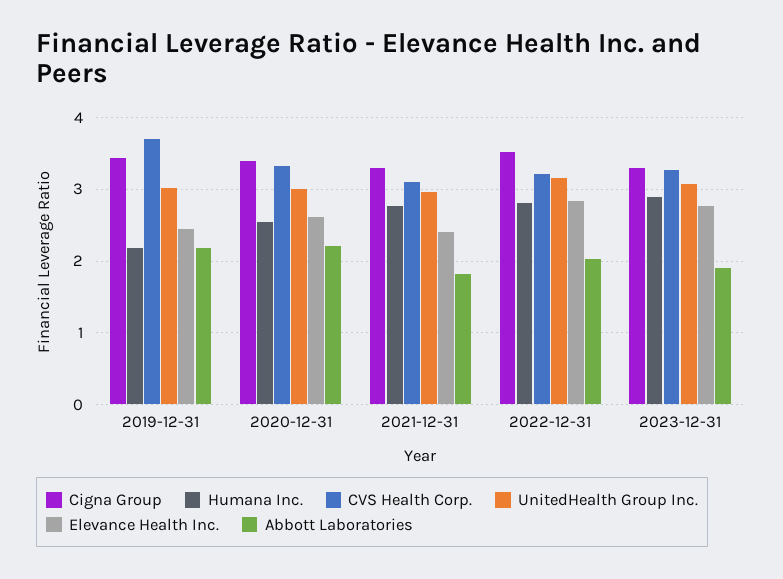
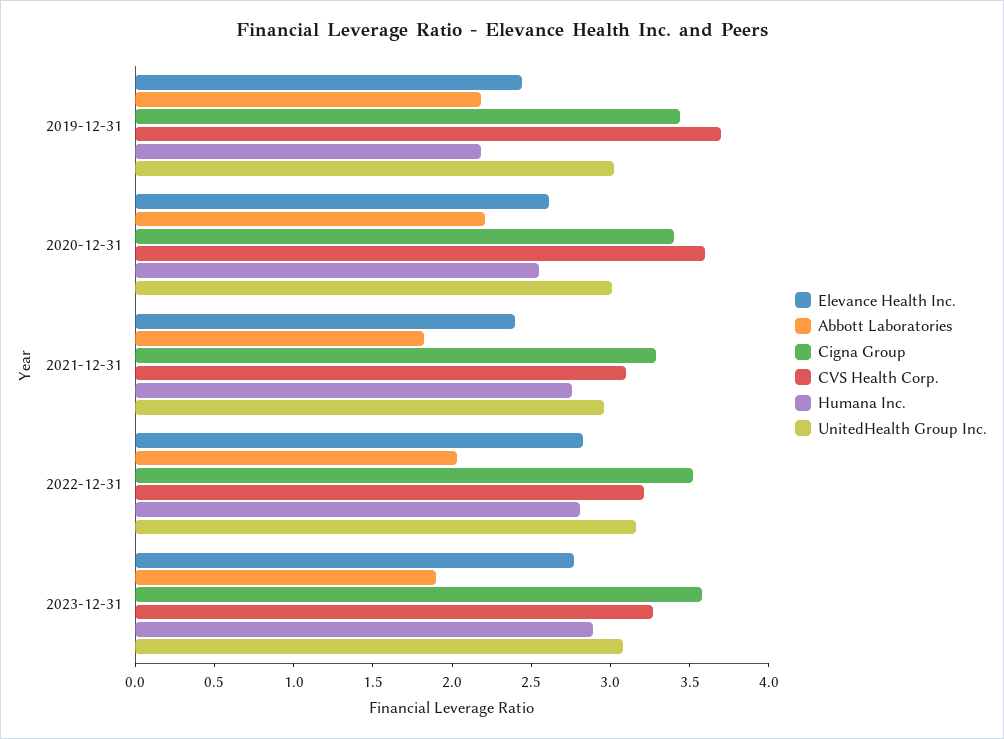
  {
    "Cigna Group": {
      "2019-12-31": 3.4,
      "2020-12-31": 3.4,
      "2021-12-31": 3.3,
      "2022-12-31": 3.5,
-     "2023-12-31": 3.3
+     "2023-12-31": 3.6
    },
    "Humana Inc.": {
      "2019-12-31": 2.2,
      "2020-12-31": 2.6,
      "2021-12-31": 2.8,
      "2022-12-31": 2.8,
      "2023-12-31": 2.9
    },
    "CVS Health Corp.": {
      "2019-12-31": 3.7,
-     "2020-12-31": 3.3,
+     "2020-12-31": 3.6,
      "2021-12-31": 3.1,
      "2022-12-31": 3.2,
      "2023-12-31": 3.3
    },
    "UnitedHealth Group Inc.": {
      "2019-12-31": 3,
      "2020-12-31": 3,
      "2021-12-31": 3,
      "2022-12-31": 3.2,
      "2023-12-31": 3.1
    },
    "Elevance Health Inc.": {
      "2019-12-31": 2.4,
      "2020-12-31": 2.6,
      "2021-12-31": 2.4,
      "2022-12-31": 2.8,
      "2023-12-31": 2.8
    },
    "Abbott Laboratories": {
      "2019-12-31": 2.2,
      "2020-12-31": 2.2,
      "2021-12-31": 1.8,
      "2022-12-31": 2,
      "2023-12-31": 1.9
    }
  }

